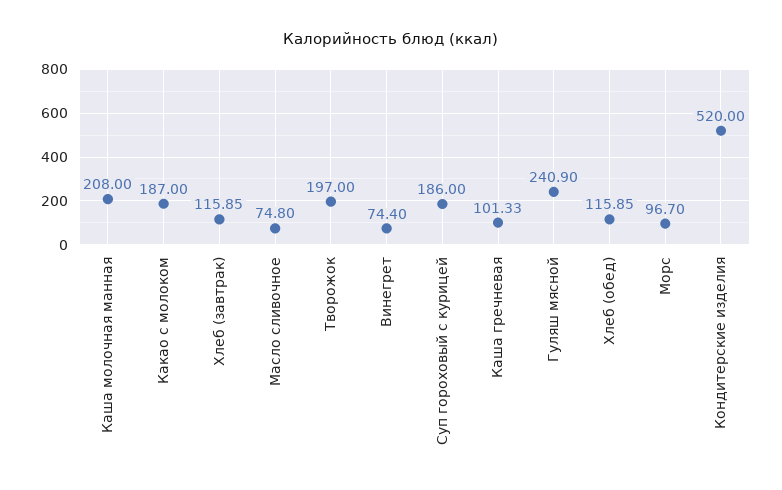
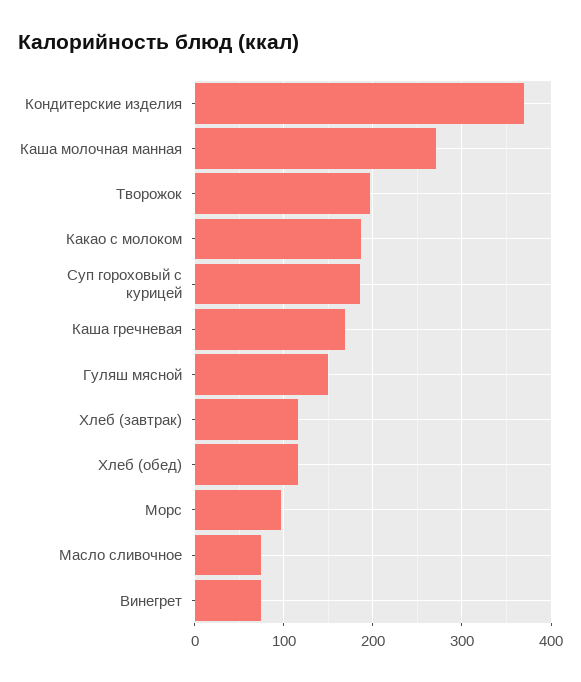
  {
-   "Каша молочная манная": 208,
+   "Каша молочная манная": 270,
    "Какао с молоком": 187,
    "Хлеб (завтрак)": 115.85,
    "Масло сливочное": 74.8,
    "Творожок": 197,
    "Винегрет": 74.4,
    "Суп гороховый с курицей": 186,
-   "Каша гречневая": 101.33,
+   "Каша гречневая": 170,
-   "Гуляш мясной": 240.9,
+   "Гуляш мясной": 150,
    "Хлеб (обед)": 115.85,
    "Морс": 96.7,
-   "Кондитерские изделия": 520
+   "Кондитерские изделия": 370
  }

